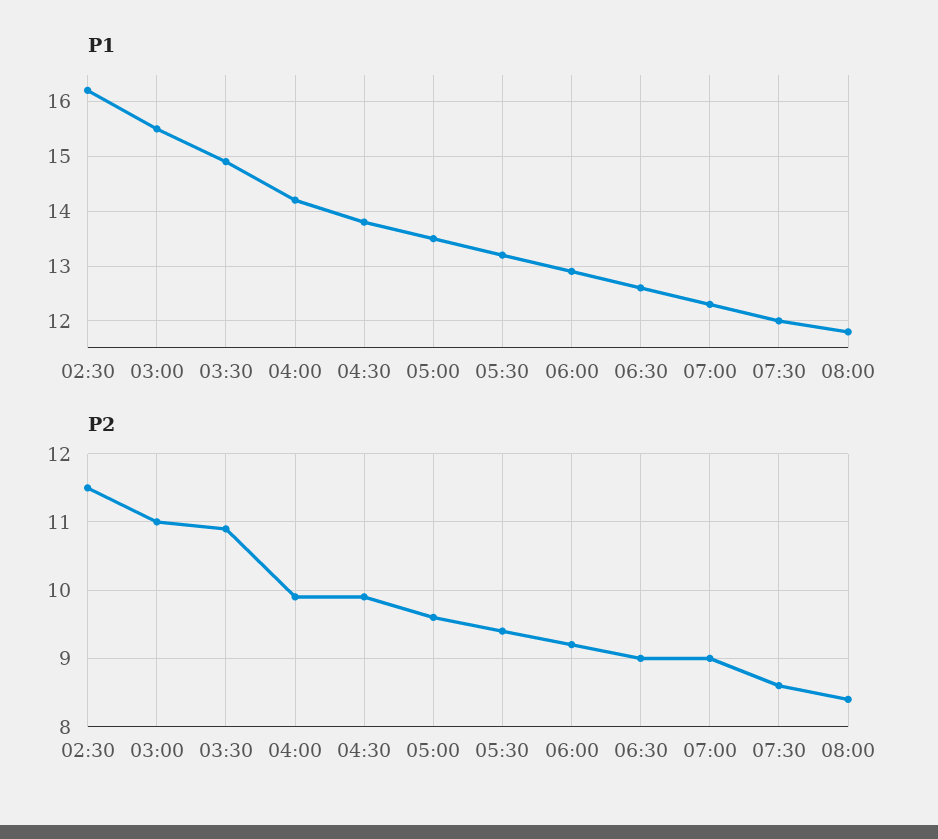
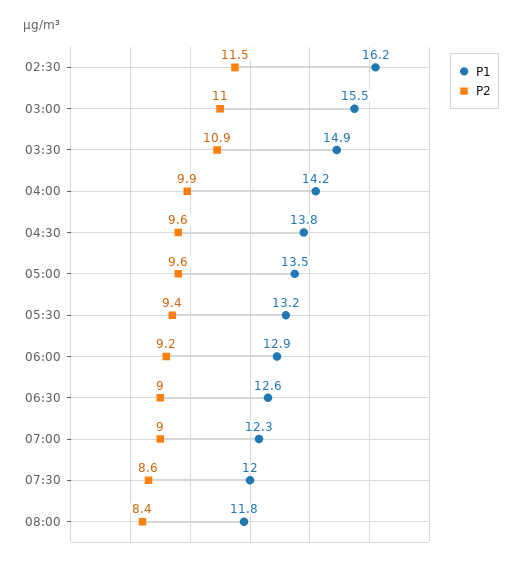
  {
    "P1": {
      "02:30": 16.2,
      "03:00": 15.5,
      "03:30": 14.9,
      "04:00": 14.2,
      "04:30": 13.8,
      "05:00": 13.5,
      "05:30": 13.2,
      "06:00": 12.9,
      "06:30": 12.6,
      "07:00": 12.3,
      "07:30": 12,
      "08:00": 11.8
    },
    "P2": {
      "02:30": 11.5,
      "03:00": 11,
      "03:30": 10.9,
      "04:00": 9.9,
-     "04:30": 9.9,
+     "04:30": 9.6,
      "05:00": 9.6,
      "05:30": 9.4,
      "06:00": 9.2,
      "06:30": 9,
      "07:00": 9,
      "07:30": 8.6,
      "08:00": 8.4
    }
  }

